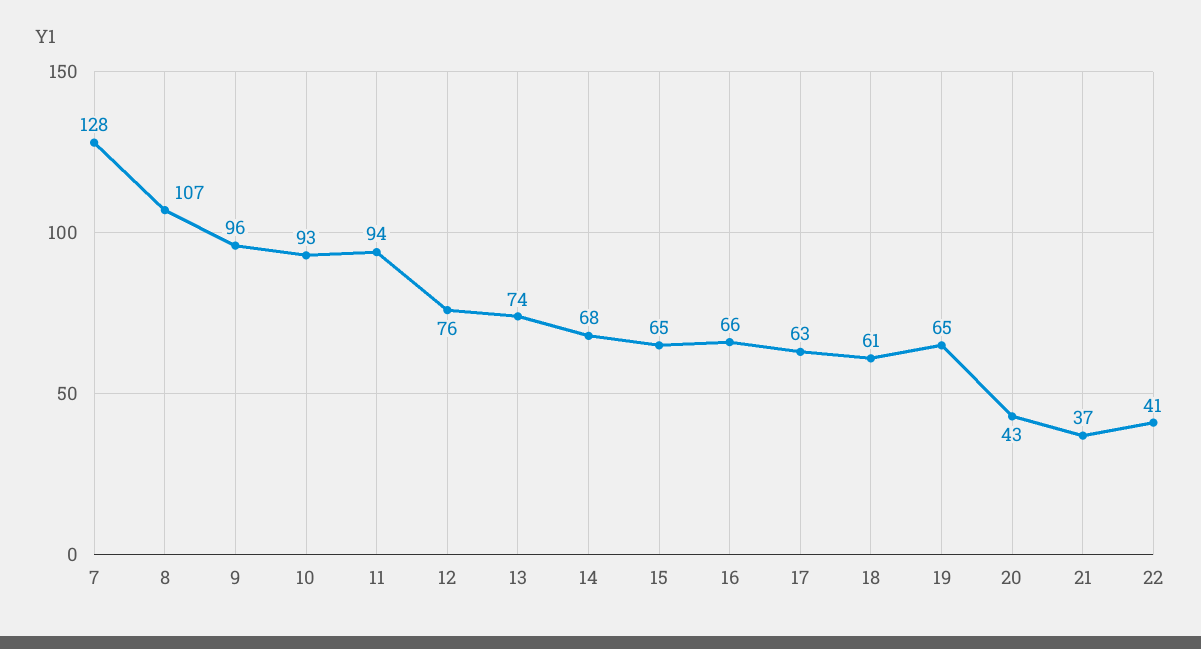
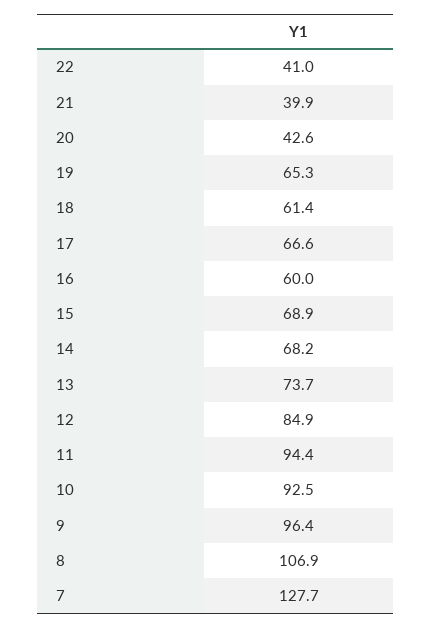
  {
    "7": 127.7,
    "8": 106.9,
    "9": 96.4,
    "10": 92.5,
    "11": 94.4,
-   "12": 76,
+   "12": 84.9,
    "13": 73.7,
    "14": 68.2,
-   "15": 65,
+   "15": 68.9,
-   "16": 66,
+   "16": 60,
-   "17": 63,
+   "17": 66.6,
    "18": 61.4,
    "19": 65.3,
    "20": 42.6,
-   "21": 37,
+   "21": 39.9,
    "22": 41
  }

